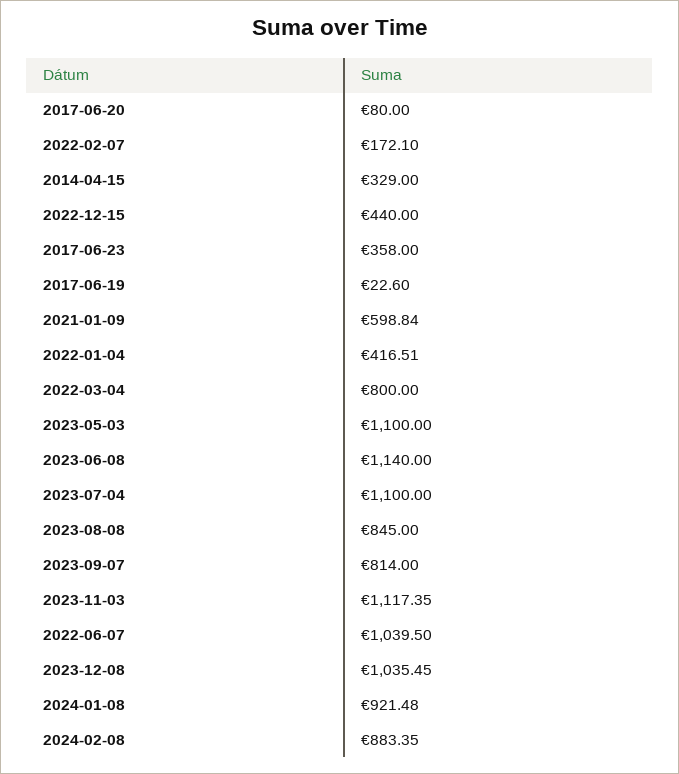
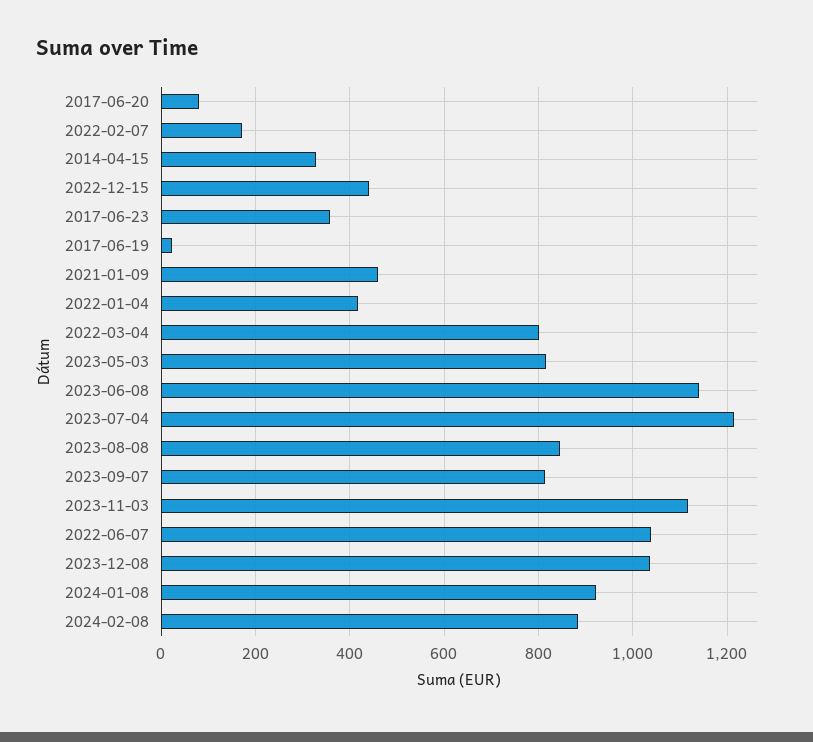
  {
    "2017-06-20": 80,
    "2022-02-07": 172.1,
    "2014-04-15": 329,
    "2022-12-15": 440,
    "2017-06-23": 358,
    "2017-06-19": 22.6,
-   "2021-01-09": 598.84,
+   "2021-01-09": 460,
    "2022-01-04": 416.51,
    "2022-03-04": 800,
-   "2023-05-03": 1100,
+   "2023-05-03": 820,
    "2023-06-08": 1140,
-   "2023-07-04": 1100,
+   "2023-07-04": 1220,
    "2023-08-08": 845,
    "2023-09-07": 814,
    "2023-11-03": 1117.35,
    "2022-06-07": 1039.5,
    "2023-12-08": 1035.45,
    "2024-01-08": 921.48,
    "2024-02-08": 883.35
  }

